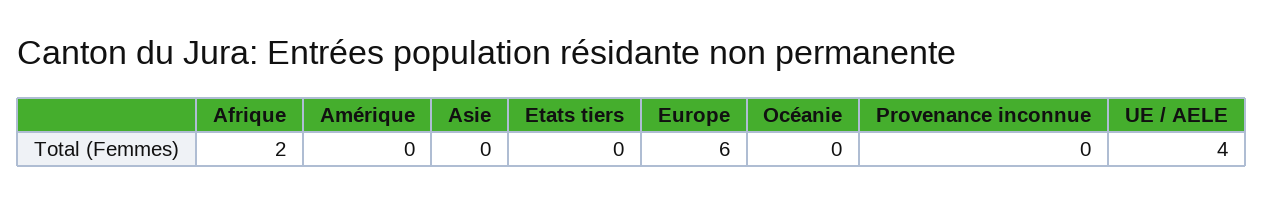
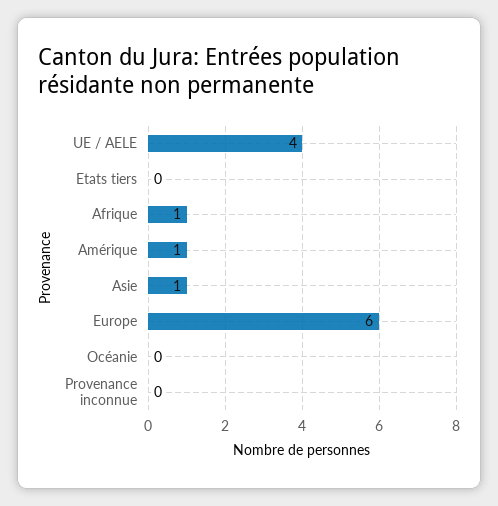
  {
-   "Afrique": 2,
+   "Afrique": 1,
-   "Amérique": 0,
+   "Amérique": 1,
-   "Asie": 0,
+   "Asie": 1,
    "Etats tiers": 0,
    "Europe": 6,
    "Océanie": 0,
    "Provenance inconnue": 0,
    "UE / AELE": 4
  }

